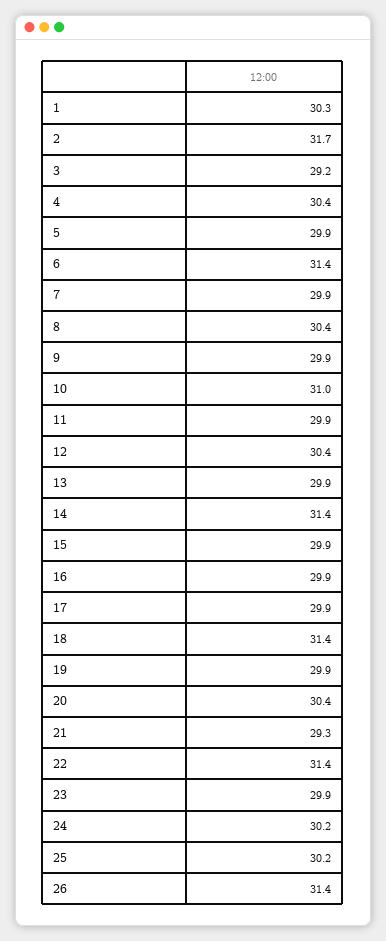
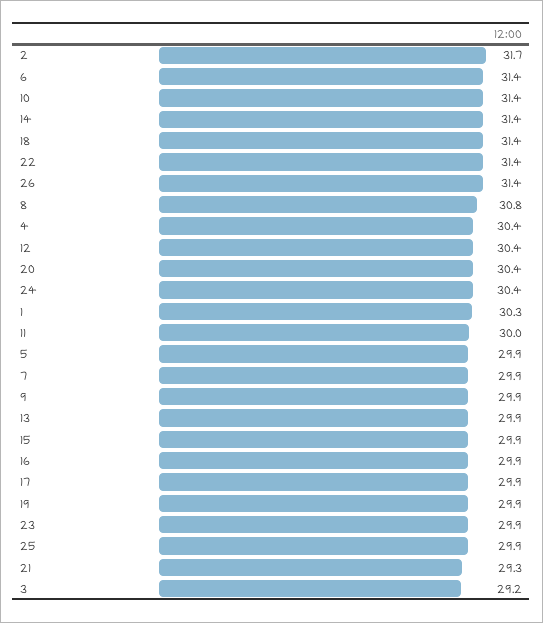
  {
    "1": 30.3,
    "2": 31.7,
    "3": 29.2,
    "4": 30.4,
    "5": 29.9,
    "6": 31.4,
    "7": 29.9,
-   "8": 30.4,
+   "8": 30.8,
    "9": 29.9,
-   "10": 31,
+   "10": 31.4,
-   "11": 29.9,
+   "11": 30,
    "12": 30.4,
    "13": 29.9,
    "14": 31.4,
    "15": 29.9,
    "16": 29.9,
    "17": 29.9,
    "18": 31.4,
    "19": 29.9,
    "20": 30.4,
    "21": 29.3,
    "22": 31.4,
    "23": 29.9,
-   "24": 30.2,
+   "24": 30.4,
-   "25": 30.2,
+   "25": 29.9,
    "26": 31.4
  }

